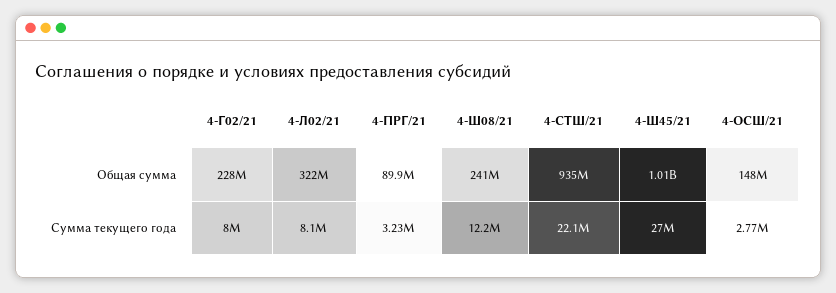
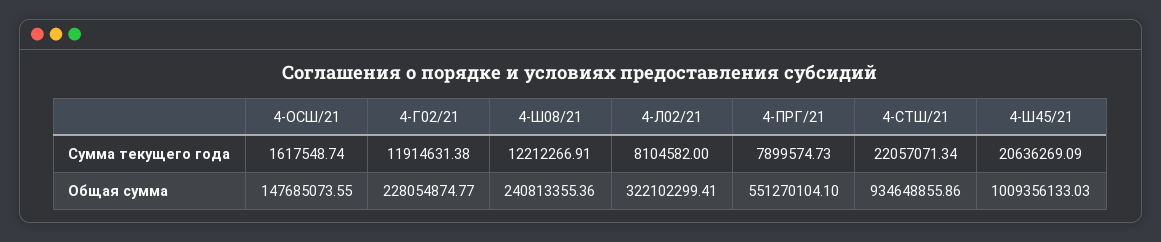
  {
    "4-Г02/21": {
      "Общая сумма": 228054874.77,
-     "Сумма текущего года": 8000000
+     "Сумма текущего года": 11914631.38
    },
    "4-Л02/21": {
      "Общая сумма": 322102299.41,
      "Сумма текущего года": 8104582
    },
    "4-ПРГ/21": {
-     "Общая сумма": 89900000,
+     "Общая сумма": 551270104.1,
-     "Сумма текущего года": 3230000
+     "Сумма текущего года": 7899574.73
    },
    "4-Ш08/21": {
      "Общая сумма": 240813355.36,
      "Сумма текущего года": 12212266.91
    },
    "4-СТШ/21": {
      "Общая сумма": 934648855.86,
      "Сумма текущего года": 22057071.34
    },
    "4-Ш45/21": {
      "Общая сумма": 1009356133.03,
-     "Сумма текущего года": 27000000
+     "Сумма текущего года": 20636269.09
    },
    "4-ОСШ/21": {
      "Общая сумма": 147685073.55,
-     "Сумма текущего года": 2770000
+     "Сумма текущего года": 1617548.74
    }
  }

